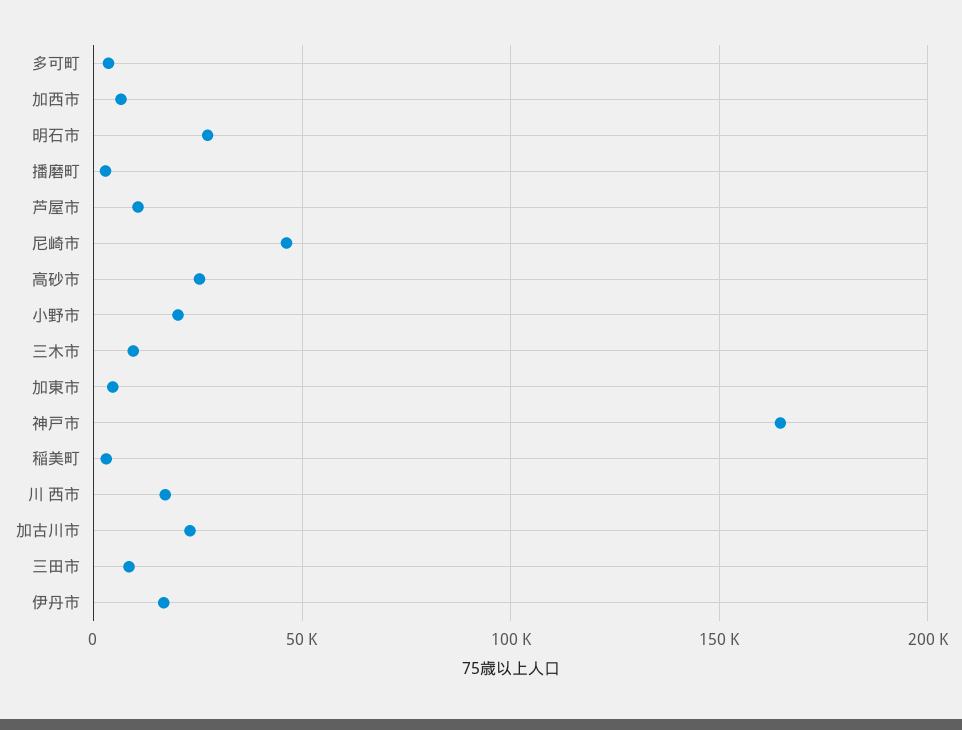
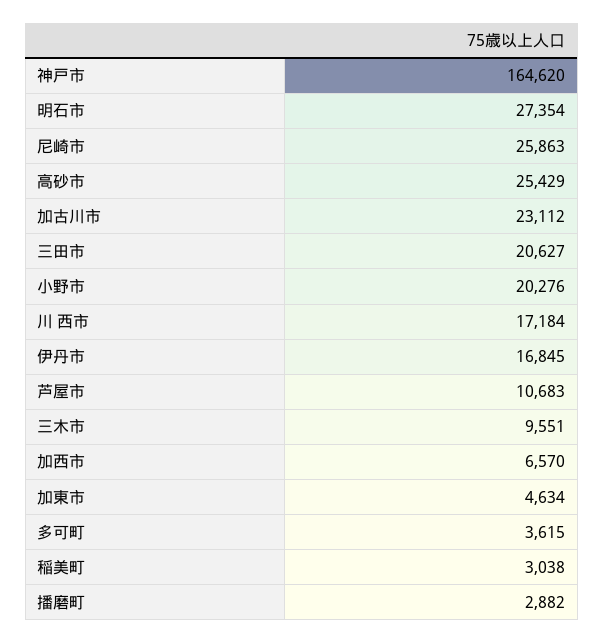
  {
    "多可町": 3615,
    "加西市": 6570,
    "明石市": 27354,
    "播磨町": 2882,
    "芦屋市": 10683,
-   "尼崎市": 45000,
+   "尼崎市": 25863,
    "高砂市": 25429,
    "小野市": 20276,
    "三木市": 9551,
    "加東市": 4634,
    "神戸市": 164620,
    "稲美町": 3038,
    "川 西市": 17184,
    "加古川市": 23112,
-   "三田市": 10000,
+   "三田市": 20627,
    "伊丹市": 16845
  }

